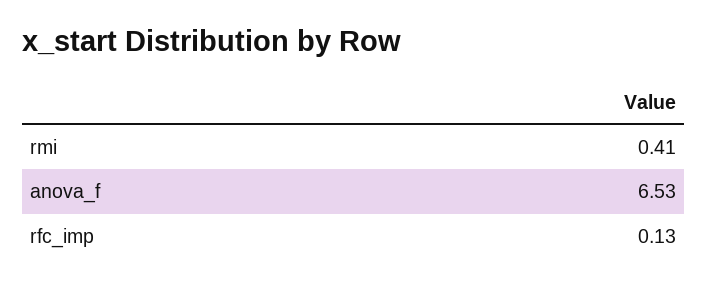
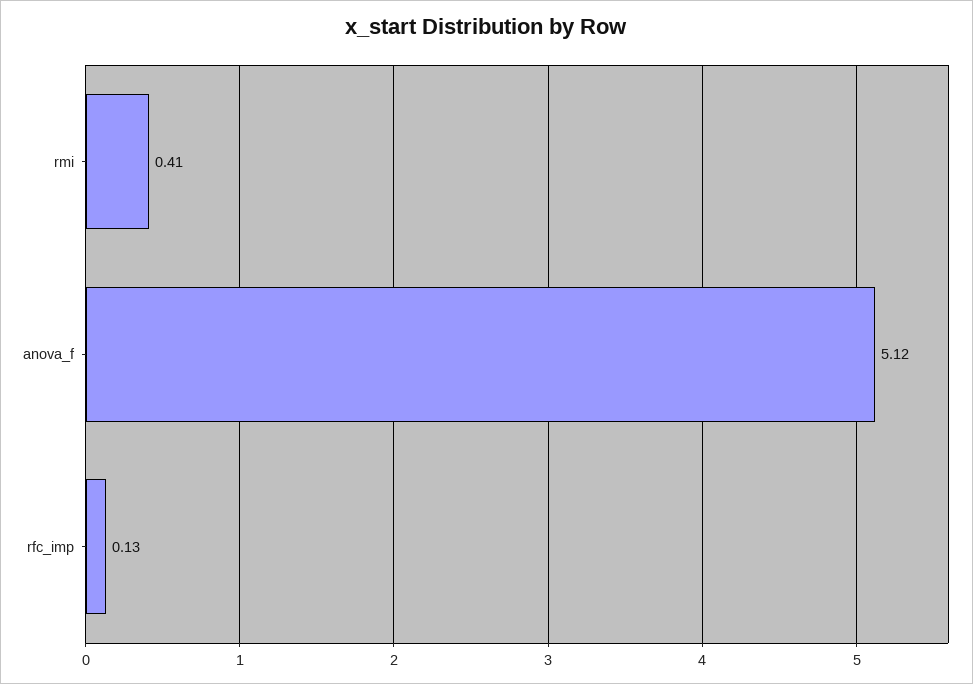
  {
    "rmi": 0.41,
-   "anova_f": 6.53,
+   "anova_f": 5.12,
    "rfc_imp": 0.13
  }

